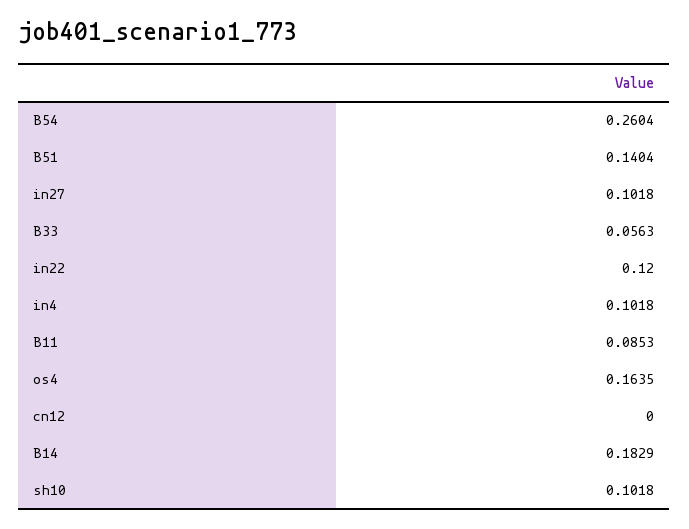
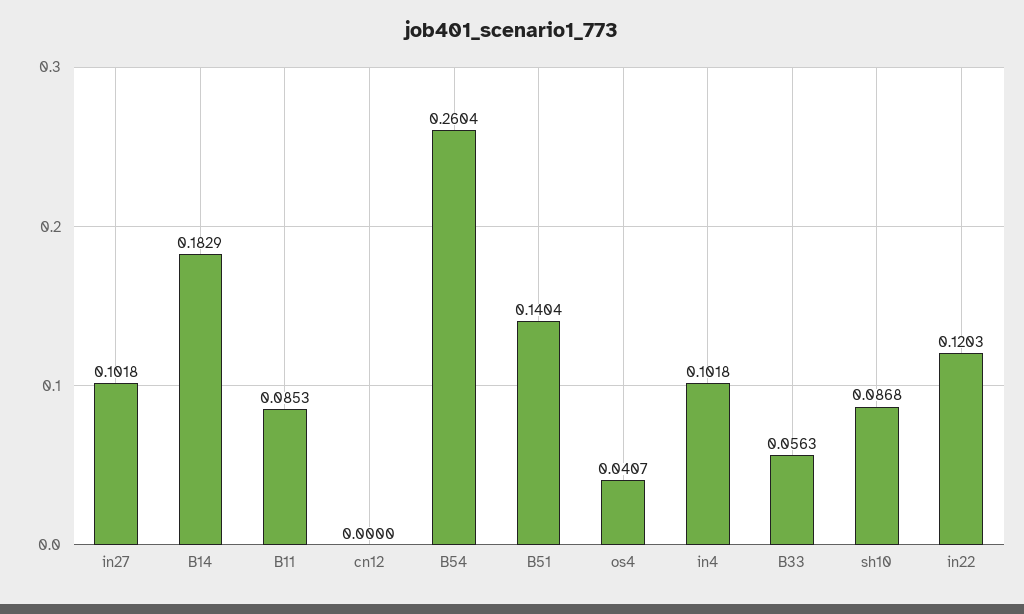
  {
    "B54": 0.2604,
    "B51": 0.1404,
    "in27": 0.1018,
    "B33": 0.0563,
-   "in22": 0.12,
+   "in22": 0.1203,
    "in4": 0.1018,
    "B11": 0.0853,
-   "os4": 0.1635,
+   "os4": 0.0407,
    "cn12": 0,
    "B14": 0.1829,
-   "sh10": 0.1018
+   "sh10": 0.0868
  }

